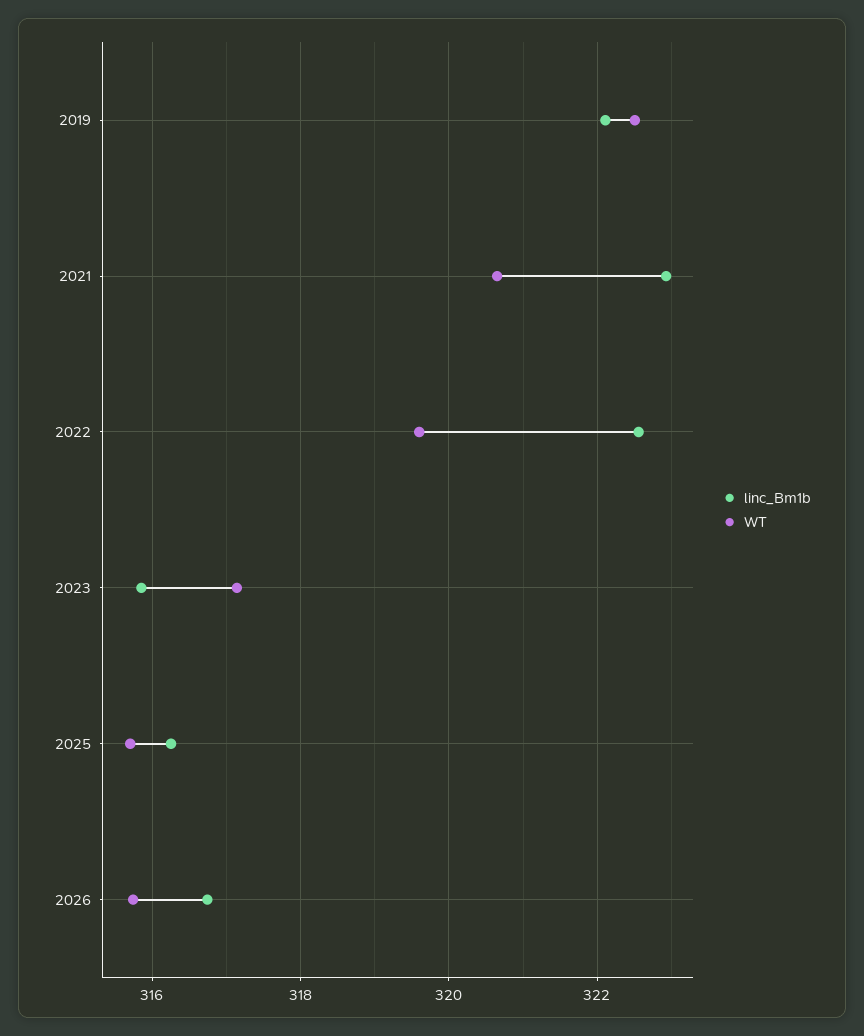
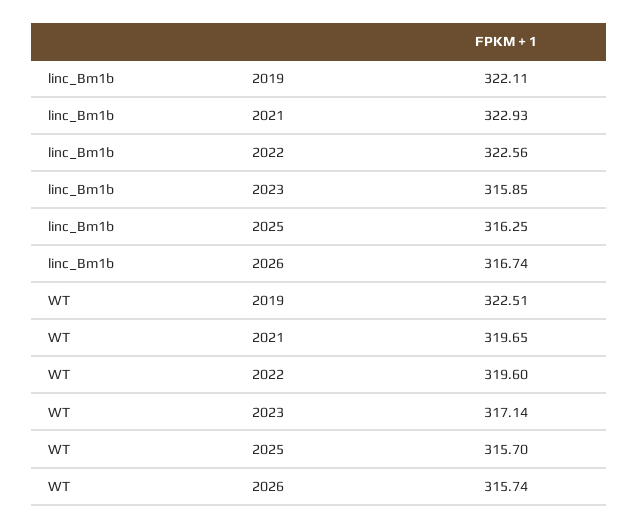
  {
    "linc_Bm1b": {
      "2019": 322.11,
      "2021": 322.93,
      "2022": 322.56,
      "2023": 315.85,
      "2025": 316.25,
      "2026": 316.74
    },
    "WT": {
      "2019": 322.51,
-     "2021": 320.6,
+     "2021": 319.65,
      "2022": 319.6,
      "2023": 317.14,
      "2025": 315.7,
      "2026": 315.74
    }
  }

